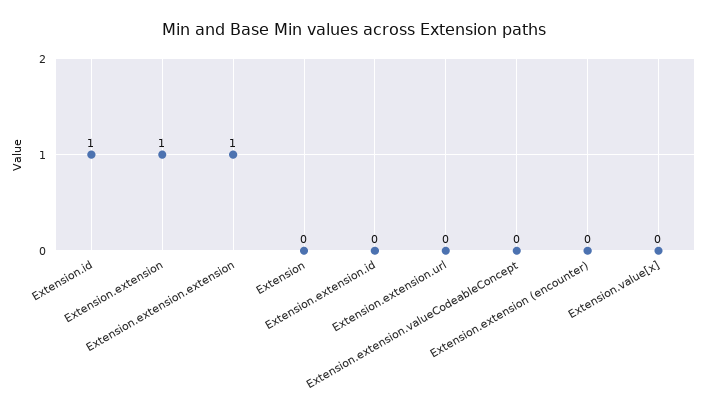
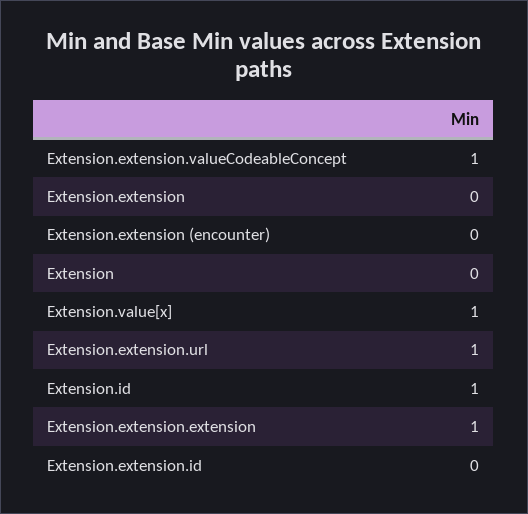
  {
    "Extension.id": 1,
-   "Extension.extension": 1,
+   "Extension.extension": 0,
    "Extension.extension.extension": 1,
    "Extension": 0,
    "Extension.extension.id": 0,
-   "Extension.extension.url": 0,
+   "Extension.extension.url": 1,
-   "Extension.extension.valueCodeableConcept": 0,
+   "Extension.extension.valueCodeableConcept": 1,
    "Extension.extension (encounter)": 0,
-   "Extension.value[x]": 0
+   "Extension.value[x]": 1
  }

